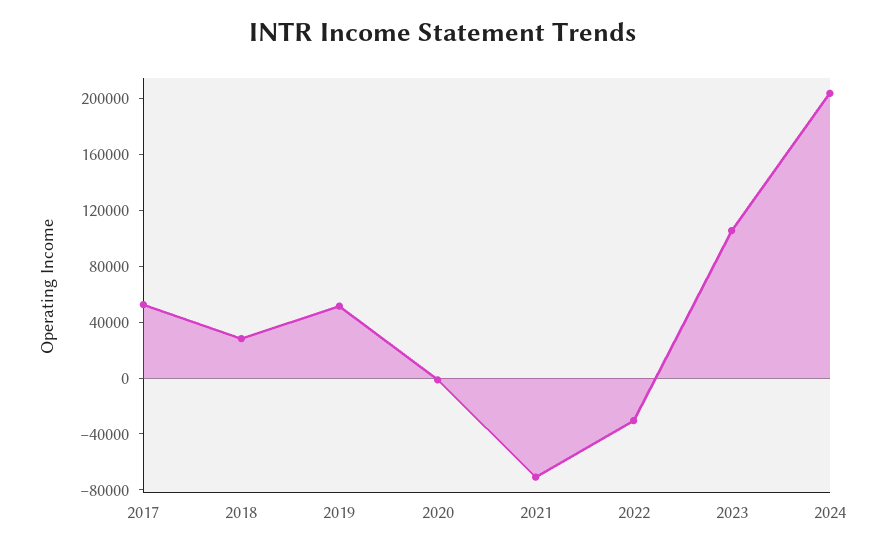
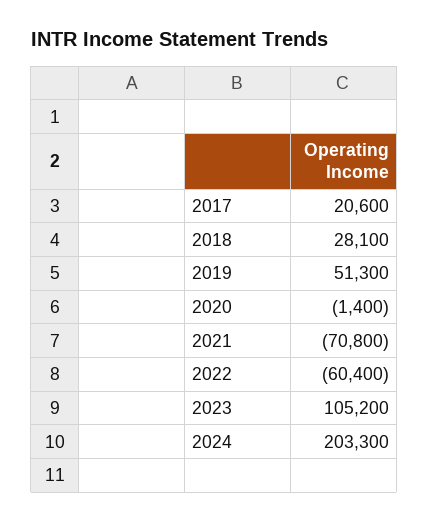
  {
-   "2017": 50000,
+   "2017": 20600,
    "2018": 28100,
    "2019": 51300,
    "2020": -1400,
    "2021": -70800,
-   "2022": -30000,
+   "2022": -60400,
    "2023": 105200,
    "2024": 203300
  }

